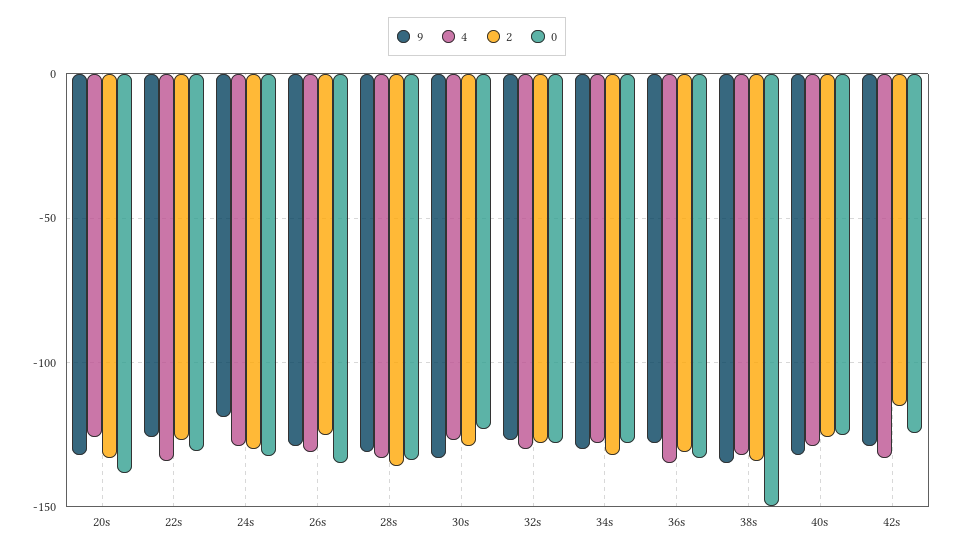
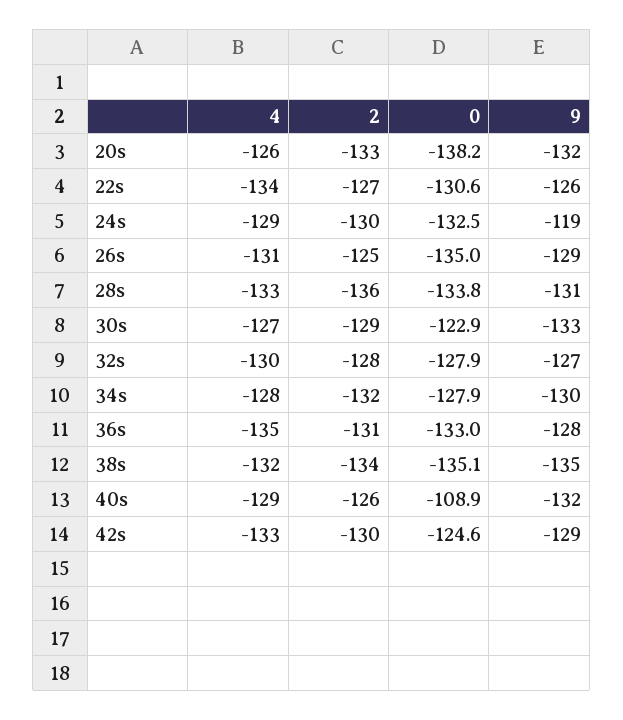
  {
    "9": {
      "20s": -132,
      "22s": -126,
      "24s": -119,
      "26s": -129,
      "28s": -131,
      "30s": -133,
      "32s": -127,
      "34s": -130,
      "36s": -128,
      "38s": -135,
      "40s": -132,
      "42s": -129
    },
    "4": {
      "20s": -126,
      "22s": -134,
      "24s": -129,
      "26s": -131,
      "28s": -133,
      "30s": -127,
      "32s": -130,
      "34s": -128,
      "36s": -135,
      "38s": -132,
      "40s": -129,
      "42s": -133
    },
    "2": {
      "20s": -133,
      "22s": -127,
      "24s": -130,
      "26s": -125,
      "28s": -136,
      "30s": -129,
      "32s": -128,
      "34s": -132,
      "36s": -131,
      "38s": -134,
      "40s": -126,
-     "42s": -115
+     "42s": -130
    },
    "0": {
      "20s": -138.2,
      "22s": -130.6,
      "24s": -132.5,
      "26s": -135,
      "28s": -133.8,
      "30s": -122.9,
      "32s": -127.9,
      "34s": -127.9,
      "36s": -133,
-     "38s": -150,
+     "38s": -135.1,
-     "40s": -125,
+     "40s": -108.9,
      "42s": -124.6
    }
  }

